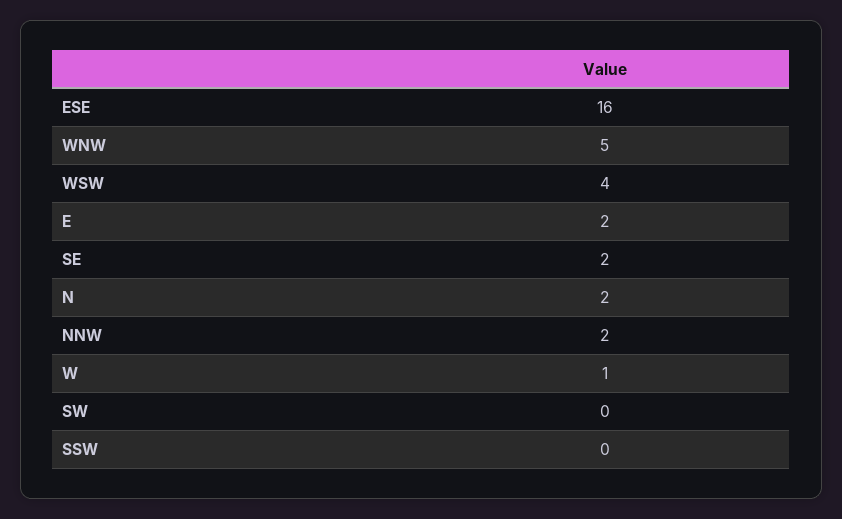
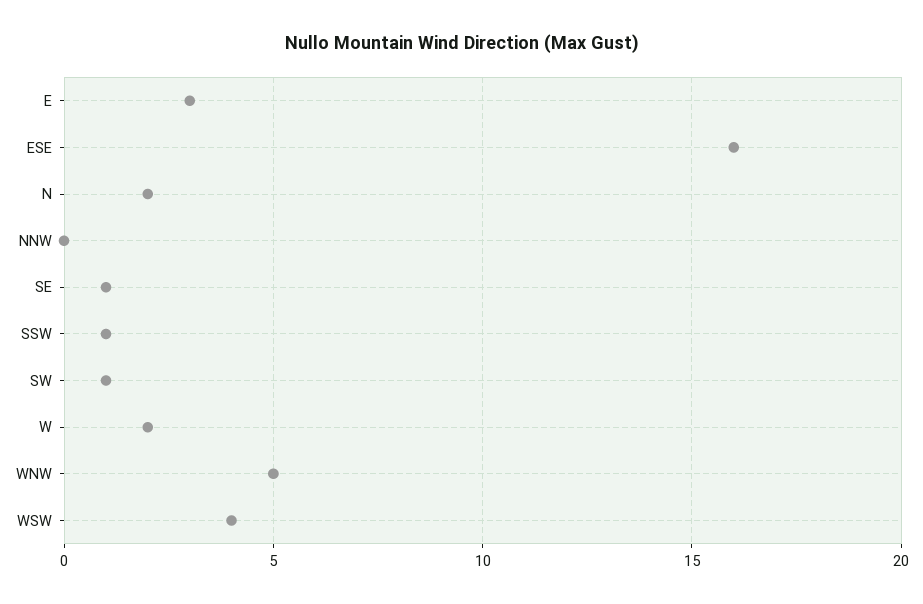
  {
    "ESE": 16,
    "WNW": 5,
    "WSW": 4,
-   "E": 2,
+   "E": 3,
-   "SE": 2,
+   "SE": 1,
    "N": 2,
-   "NNW": 2,
+   "NNW": 0,
-   "W": 1,
+   "W": 2,
-   "SW": 0,
+   "SW": 1,
-   "SSW": 0
+   "SSW": 1
  }

